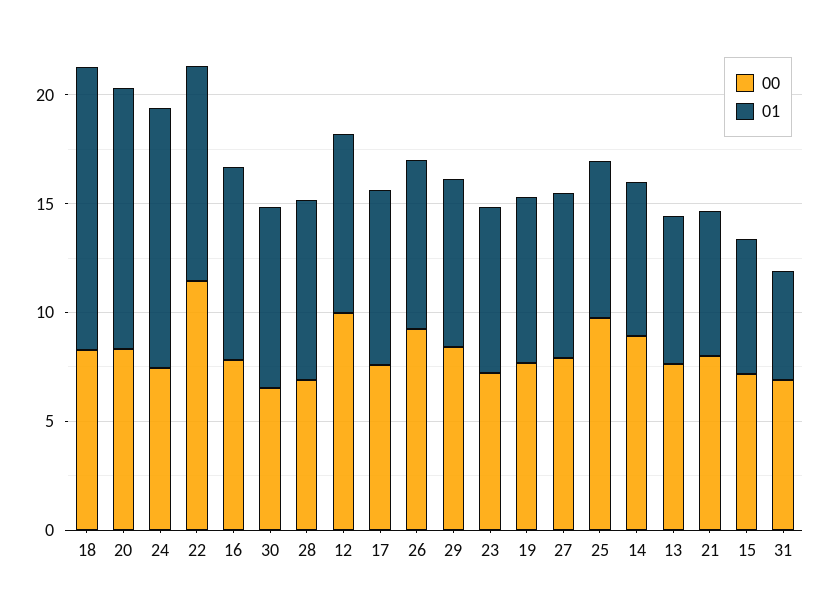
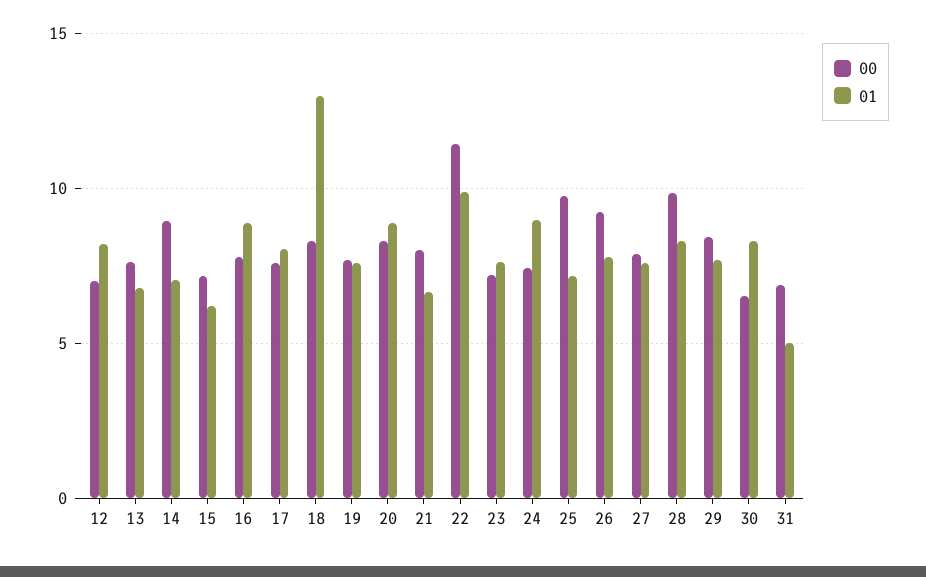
  {
    "00": {
      "18": 8.5,
      "20": 8.5,
      "24": 7.5,
      "22": 11.5,
      "16": 8,
      "30": 6.5,
-     "28": 7,
+     "28": 10,
-     "12": 10,
+     "12": 7,
      "17": 7.5,
      "26": 9,
      "29": 8.5,
      "23": 7,
      "19": 7.5,
      "27": 8,
      "25": 10,
      "14": 9,
      "13": 7.5,
      "21": 8,
      "15": 7,
      "31": 7
    },
    "01": {
      "18": 13,
-     "20": 12,
+     "20": 9,
-     "24": 12,
+     "24": 9,
      "22": 10,
      "16": 9,
      "30": 8.5,
      "28": 8.5,
      "12": 8,
      "17": 8,
      "26": 8,
      "29": 7.5,
      "23": 7.5,
      "19": 7.5,
      "27": 7.5,
      "25": 7,
      "14": 7,
      "13": 7,
      "21": 6.5,
      "15": 6,
      "31": 5
    }
  }

